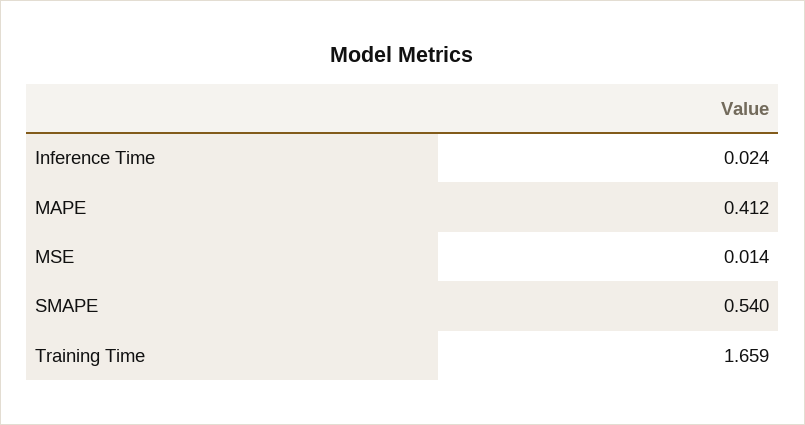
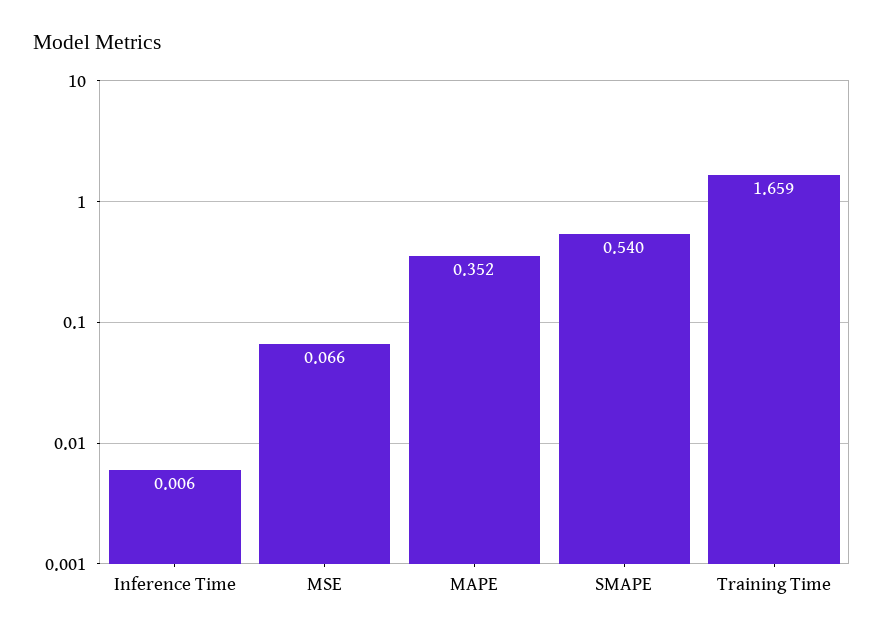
  {
-   "Inference Time": 0.024,
+   "Inference Time": 0.006,
-   "MAPE": 0.412,
+   "MAPE": 0.352,
-   "MSE": 0.014,
+   "MSE": 0.066,
    "SMAPE": 0.54,
    "Training Time": 1.659
  }

